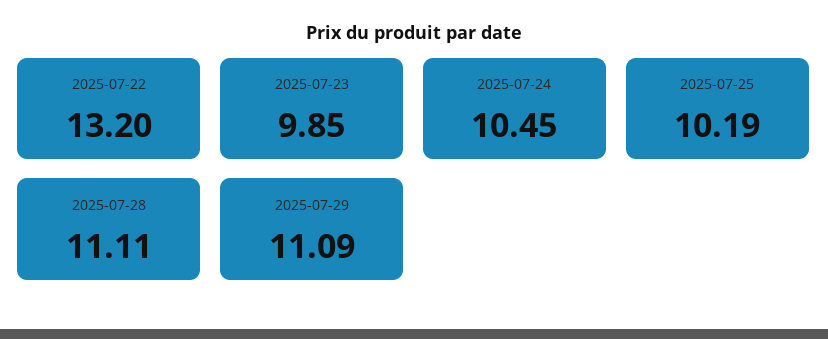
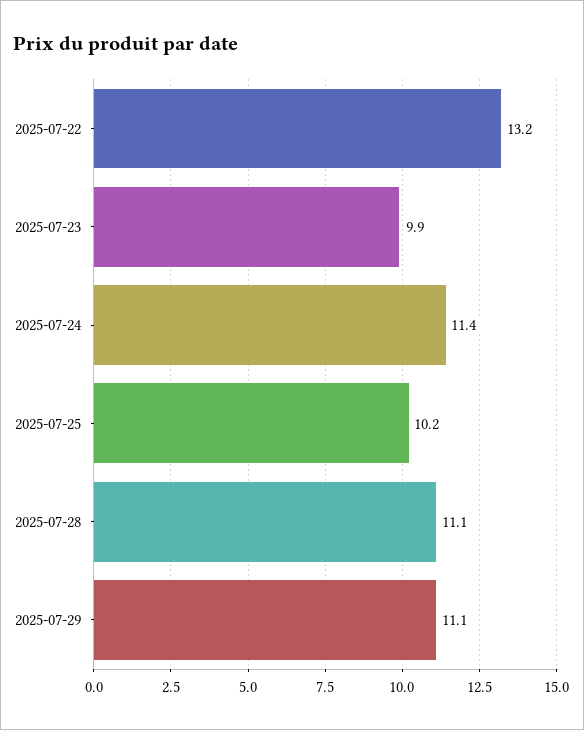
  {
    "2025-07-22": 13.2,
    "2025-07-23": 9.85,
-   "2025-07-24": 10.45,
+   "2025-07-24": 11.4,
    "2025-07-25": 10.19,
    "2025-07-28": 11.11,
    "2025-07-29": 11.09
  }

